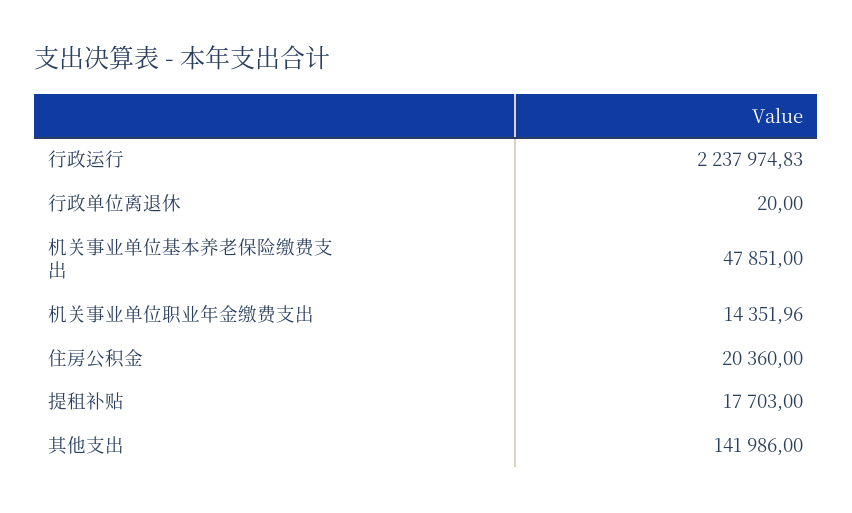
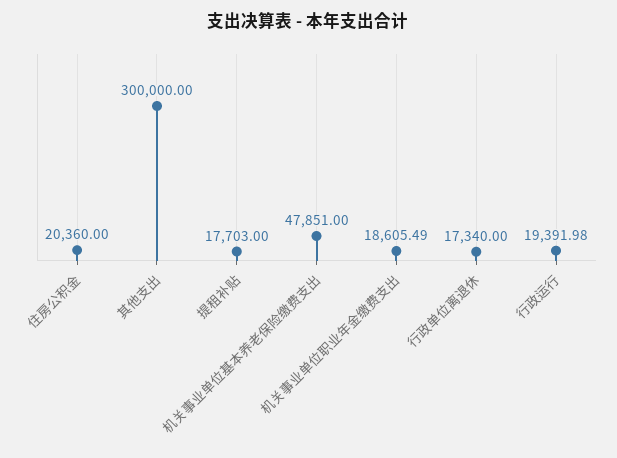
  {
-   "行政运行": 2237974.83,
+   "行政运行": 19391.98,
-   "行政单位离退休": 20,
+   "行政单位离退休": 17340,
    "机关事业单位基本养老保险缴费支出": 47851,
-   "机关事业单位职业年金缴费支出": 14351.96,
+   "机关事业单位职业年金缴费支出": 18605.49,
    "住房公积金": 20360,
    "提租补贴": 17703,
-   "其他支出": 141986
+   "其他支出": 300000
  }

